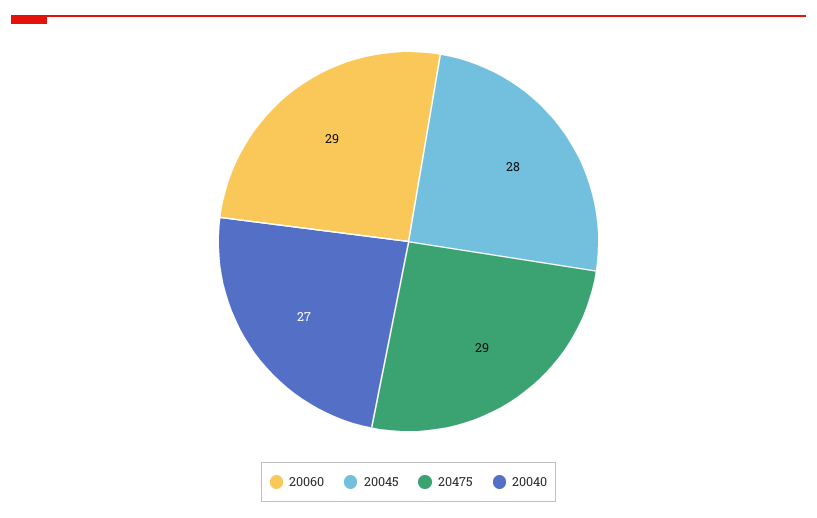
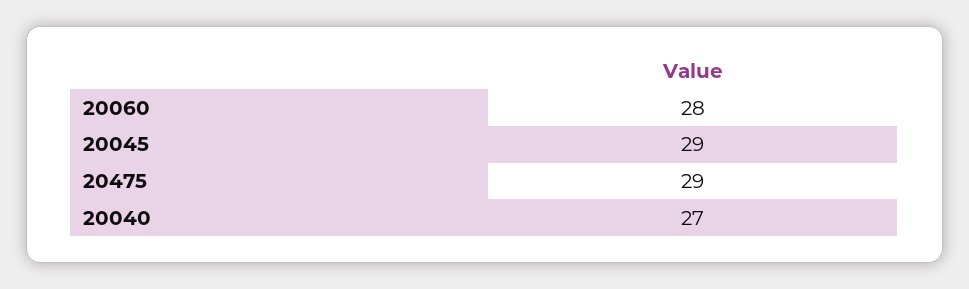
  {
-   "20060": 29,
+   "20060": 28,
-   "20045": 28,
+   "20045": 29,
    "20475": 29,
    "20040": 27
  }

